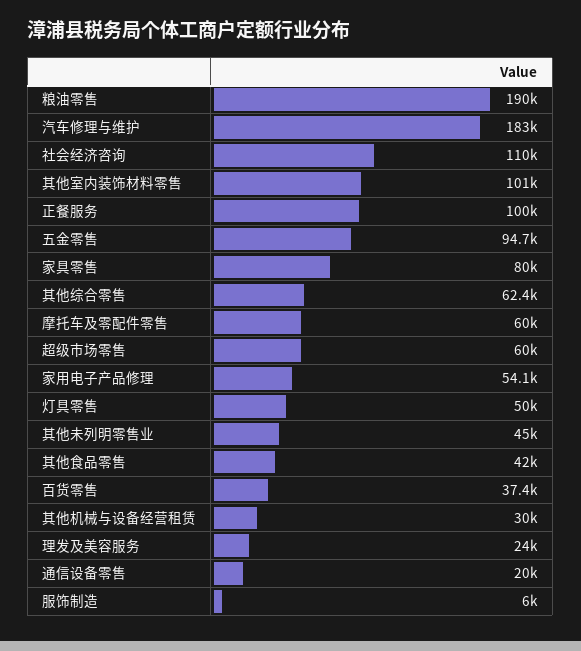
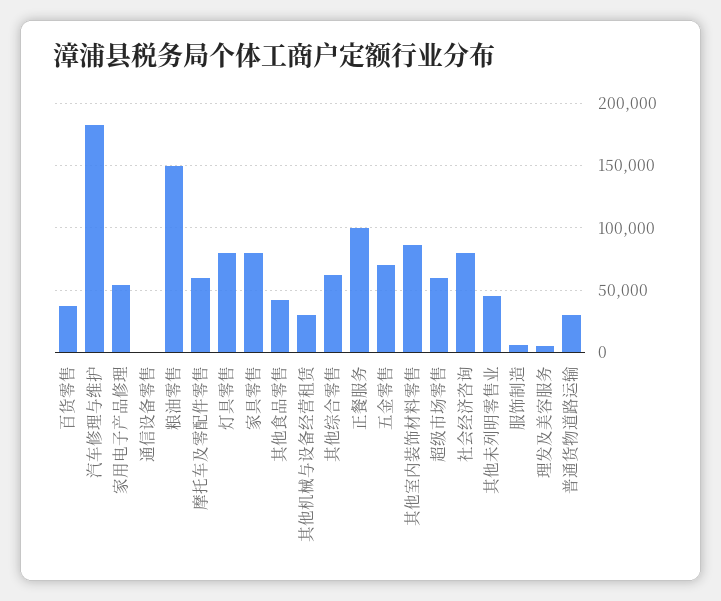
  {
-   "粮油零售": 190000,
+   "粮油零售": 150000,
    "汽车修理与维护": 183000,
-   "社会经济咨询": 110000,
+   "社会经济咨询": 80000,
-   "其他室内装饰材料零售": 101000,
+   "其他室内装饰材料零售": 85000,
    "正餐服务": 100000,
-   "五金零售": 94700,
+   "五金零售": 70000,
    "家具零售": 80000,
    "其他综合零售": 62400,
    "摩托车及零配件零售": 60000,
    "超级市场零售": 60000,
    "家用电子产品修理": 54100,
-   "灯具零售": 50000,
+   "灯具零售": 80000,
    "其他未列明零售业": 45000,
    "其他食品零售": 42000,
    "百货零售": 37400,
    "其他机械与设备经营租赁": 30000,
-   "理发及美容服务": 24000,
+   "理发及美容服务": 5000,
-   "通信设备零售": 20000,
+   "通信设备零售": 0,
-   "服饰制造": 6000
+   "服饰制造": 6000,
+   "普通货物道路运输": 30000
  }

